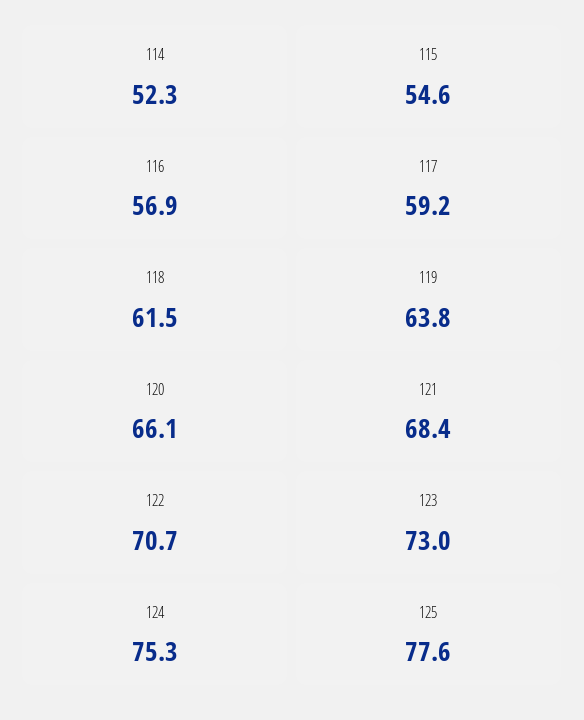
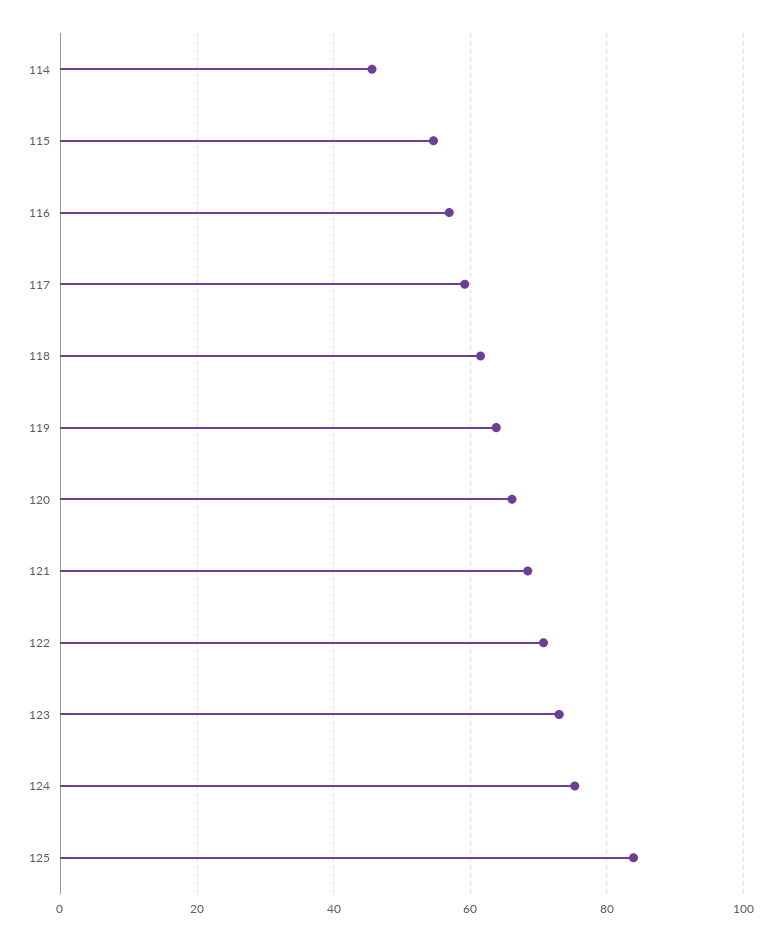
  {
-   "114": 52.3,
+   "114": 46,
    "115": 54.6,
    "116": 56.9,
    "117": 59.2,
    "118": 61.5,
    "119": 63.8,
    "120": 66.1,
    "121": 68.4,
    "122": 70.7,
    "123": 73,
    "124": 75.3,
-   "125": 77.6
+   "125": 84
  }

